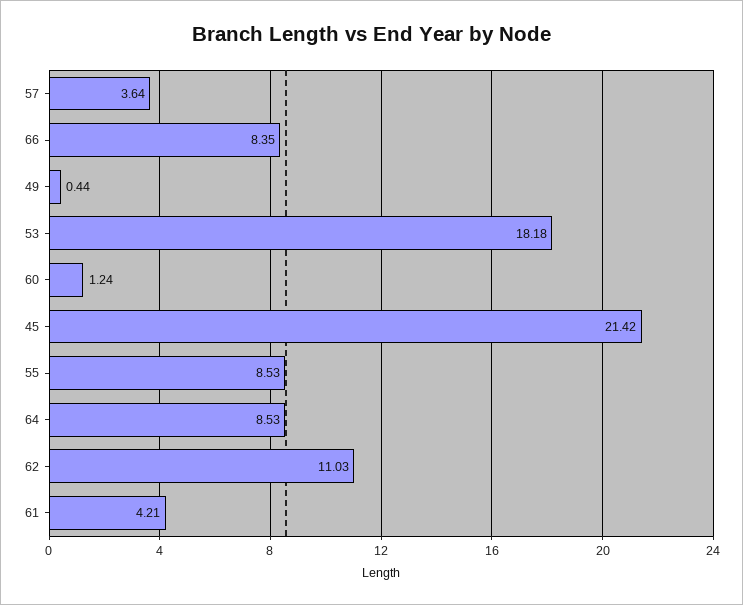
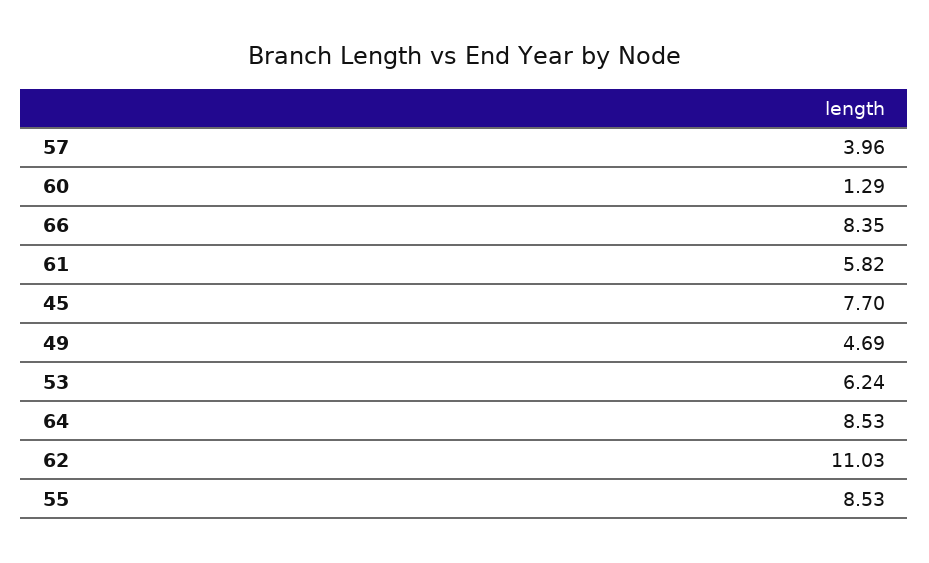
  {
-   "57": 3.64,
+   "57": 3.96,
    "66": 8.35,
-   "49": 0.44,
+   "49": 4.69,
-   "53": 18.18,
+   "53": 6.24,
-   "60": 1.24,
+   "60": 1.29,
-   "45": 21.42,
+   "45": 7.7,
    "55": 8.53,
    "64": 8.53,
    "62": 11.03,
-   "61": 4.21
+   "61": 5.82
  }

